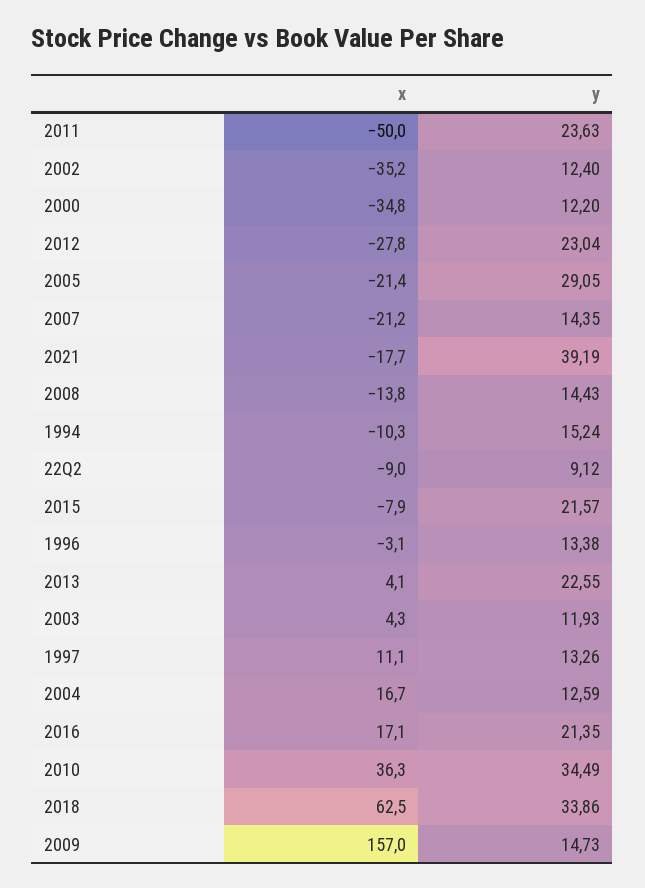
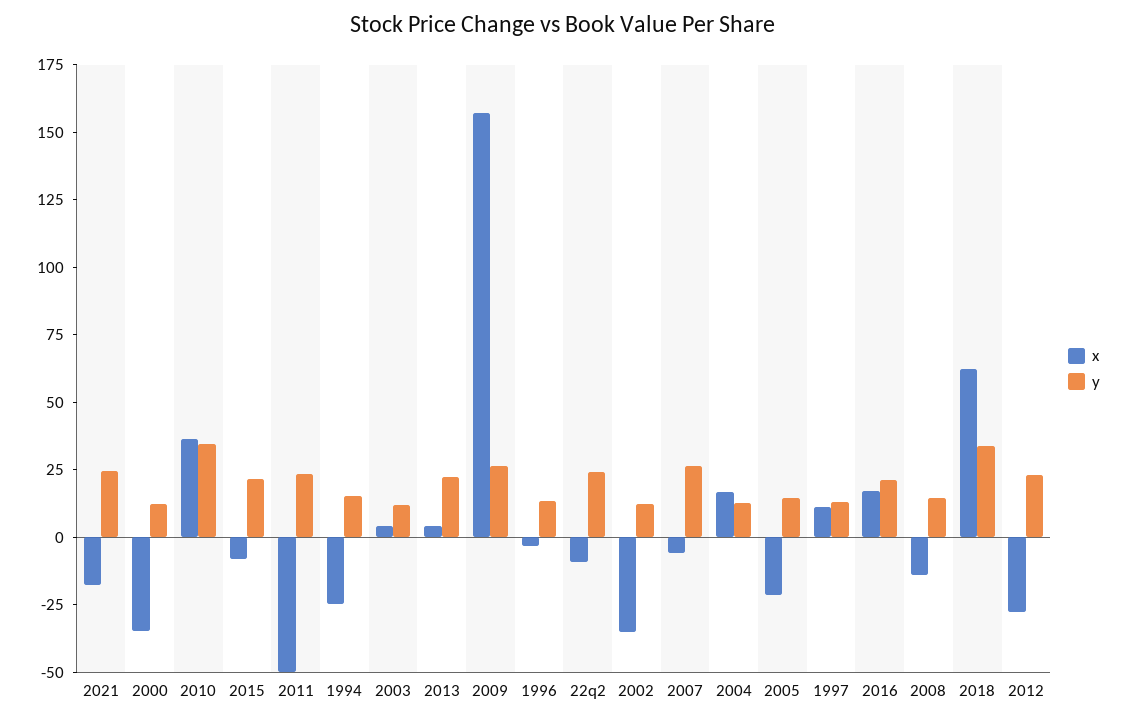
  {
    "x": {
      "2011": -50,
      "2002": -35.2,
      "2000": -34.8,
      "2012": -27.8,
      "2005": -21.4,
-     "2007": -21.2,
+     "2007": -5,
      "2021": -17.7,
      "2008": -13.8,
-     "1994": -10.3,
+     "1994": -25,
      "22Q2": -9,
      "2015": -7.9,
      "1996": -3.1,
      "2013": 4.1,
      "2003": 4.3,
      "1997": 11.1,
      "2004": 16.7,
      "2016": 17.1,
      "2010": 36.3,
      "2018": 62.5,
      "2009": 157
    },
    "y": {
      "2011": 23.63,
      "2002": 12.4,
      "2000": 12.2,
      "2012": 23.04,
-     "2005": 29.05,
+     "2005": 15,
-     "2007": 14.35,
+     "2007": 25,
-     "2021": 39.19,
+     "2021": 25,
      "2008": 14.43,
      "1994": 15.24,
-     "22Q2": 9.12,
+     "22Q2": 25,
      "2015": 21.57,
      "1996": 13.38,
      "2013": 22.55,
      "2003": 11.93,
      "1997": 13.26,
      "2004": 12.59,
      "2016": 21.35,
      "2010": 34.49,
      "2018": 33.86,
-     "2009": 14.73
+     "2009": 25
    }
  }

